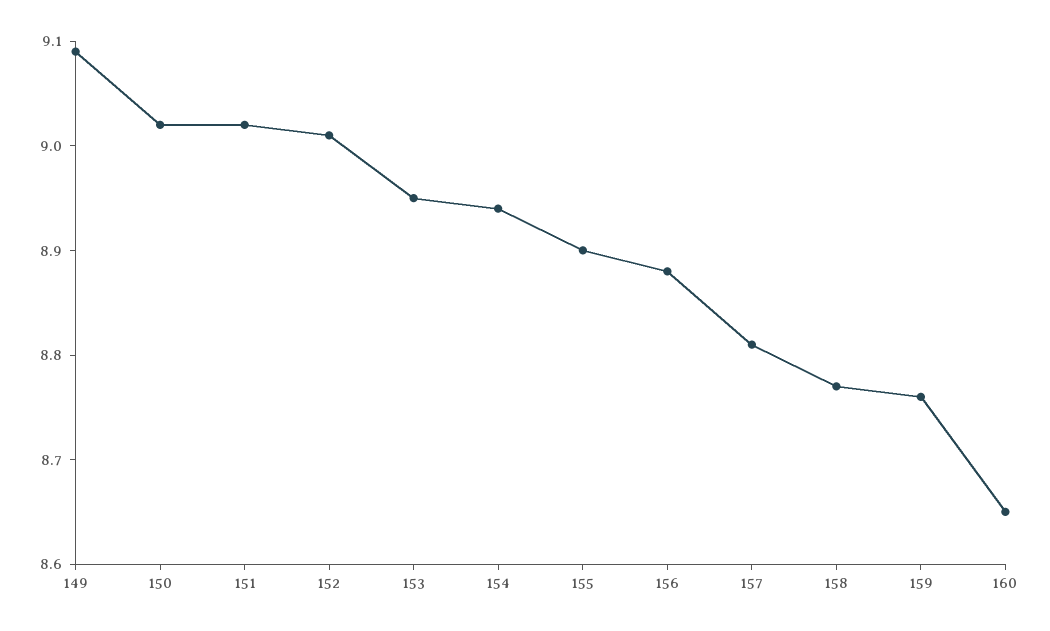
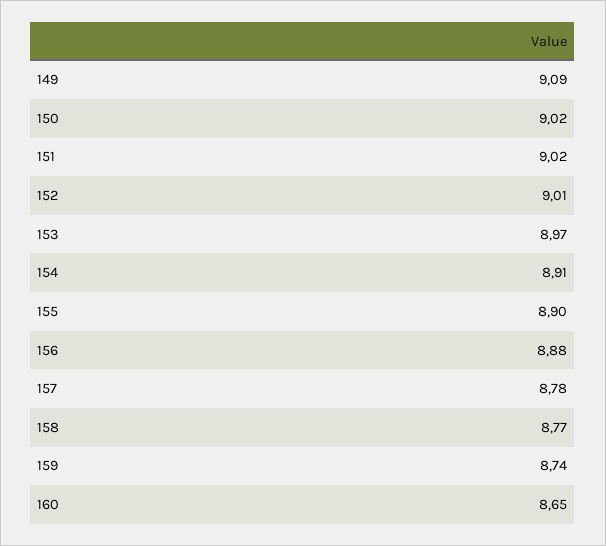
  {
    "149": 9.09,
    "150": 9.02,
    "151": 9.02,
    "152": 9.01,
-   "153": 8.95,
+   "153": 8.97,
-   "154": 8.94,
+   "154": 8.91,
    "155": 8.9,
    "156": 8.88,
-   "157": 8.81,
+   "157": 8.78,
    "158": 8.77,
-   "159": 8.76,
+   "159": 8.74,
    "160": 8.65
  }

